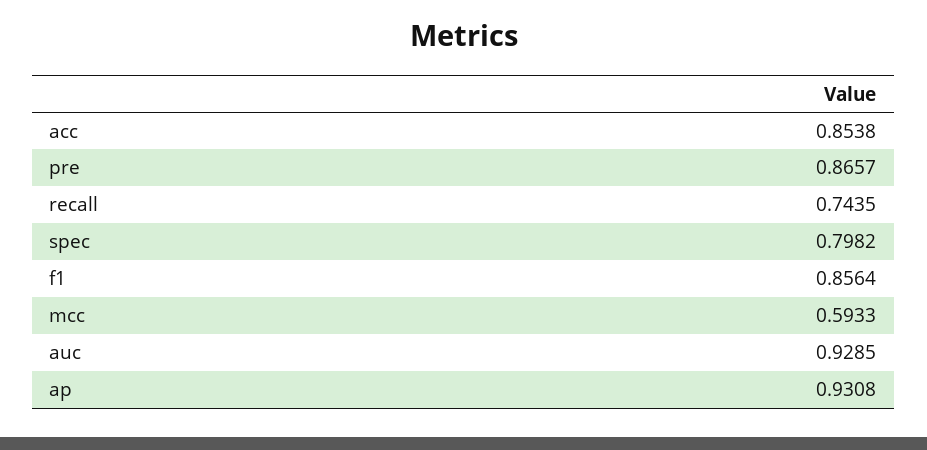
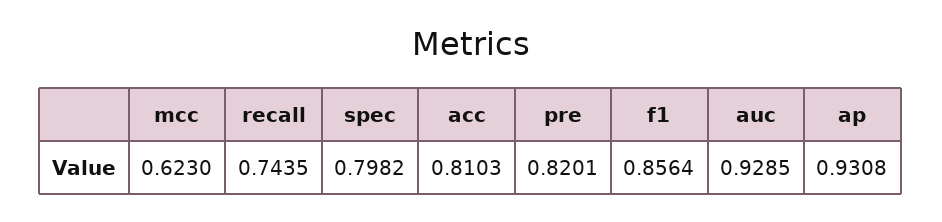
  {
-   "acc": 0.8538,
+   "acc": 0.8103,
-   "pre": 0.8657,
+   "pre": 0.8201,
    "recall": 0.7435,
    "spec": 0.7982,
    "f1": 0.8564,
-   "mcc": 0.5933,
+   "mcc": 0.623,
    "auc": 0.9285,
    "ap": 0.9308
  }

